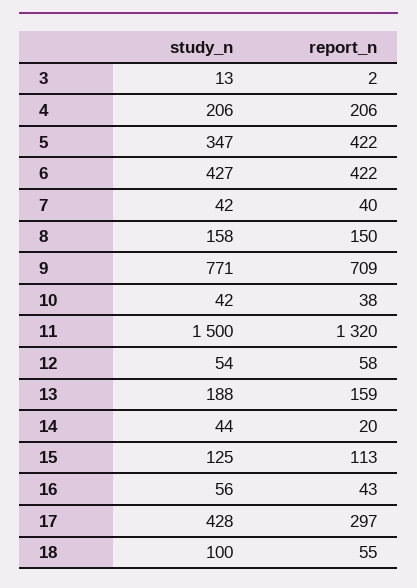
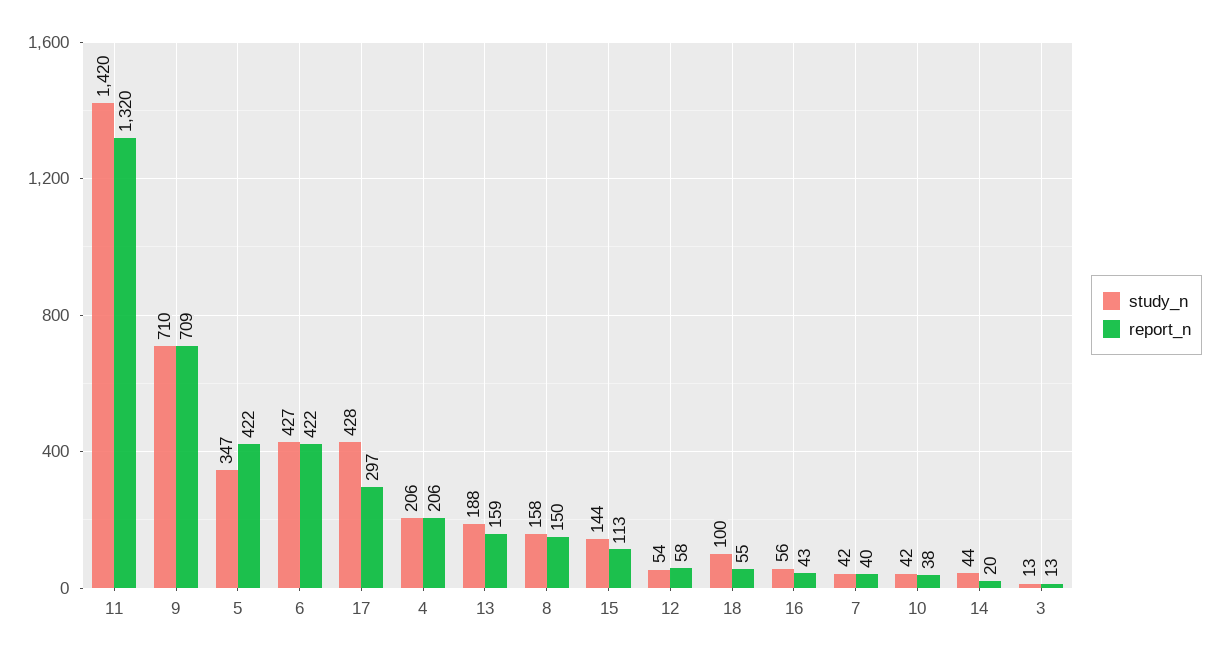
  {
    "study_n": {
      "3": 13,
      "4": 206,
      "5": 347,
      "6": 427,
      "7": 42,
      "8": 158,
-     "9": 771,
+     "9": 710,
      "10": 42,
-     "11": 1500,
+     "11": 1420,
      "12": 54,
      "13": 188,
      "14": 44,
-     "15": 125,
+     "15": 144,
      "16": 56,
      "17": 428,
      "18": 100
    },
    "report_n": {
-     "3": 2,
+     "3": 13,
      "4": 206,
      "5": 422,
      "6": 422,
      "7": 40,
      "8": 150,
      "9": 709,
      "10": 38,
      "11": 1320,
      "12": 58,
      "13": 159,
      "14": 20,
      "15": 113,
      "16": 43,
      "17": 297,
      "18": 55
    }
  }

